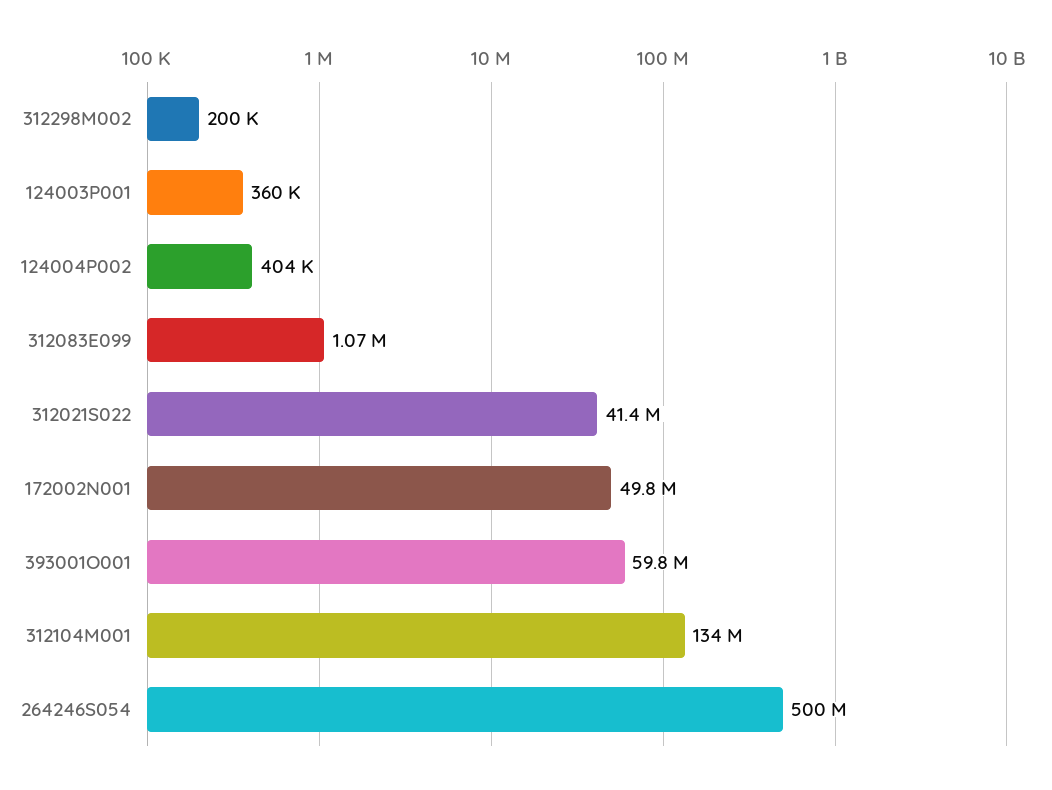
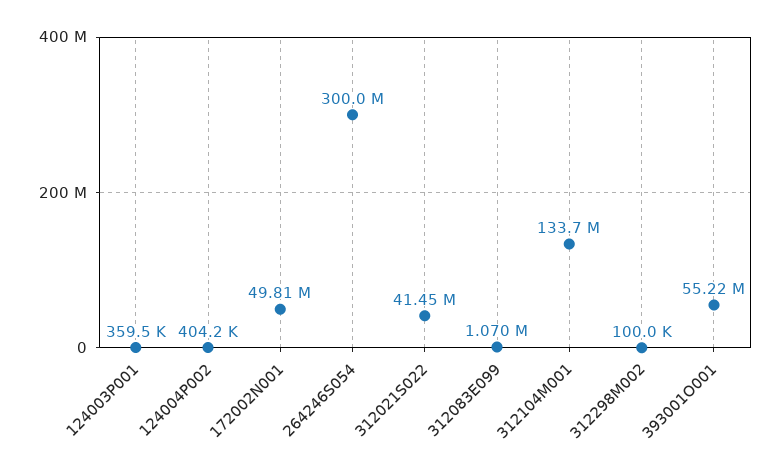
  {
-   "312298M002": 200000,
+   "312298M002": 100000,
    "124003P001": 359500,
    "124004P002": 404200,
    "312083E099": 1070000,
    "312021S022": 41450000,
    "172002N001": 49810000,
-   "393001O001": 59800000,
+   "393001O001": 55220000,
    "312104M001": 133700000,
-   "264246S054": 500000000
+   "264246S054": 300000000
  }

